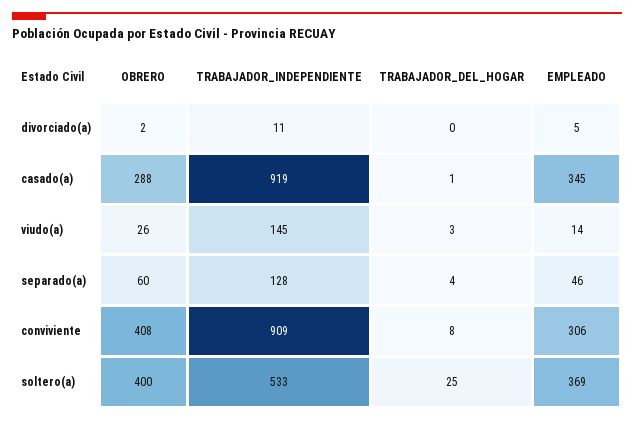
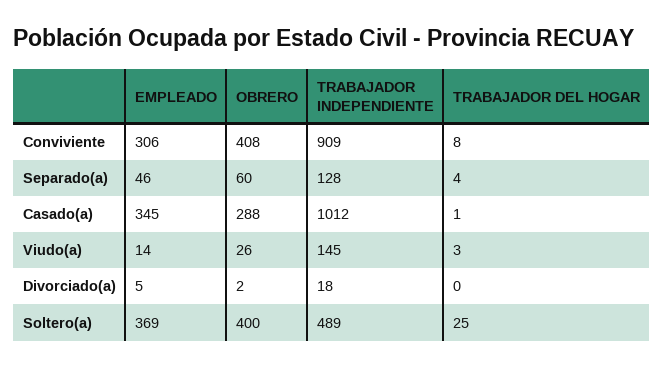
  {
    "OBRERO": {
      "divorciado(a)": 2,
      "casado(a)": 288,
      "viudo(a)": 26,
      "separado(a)": 60,
      "conviviente": 408,
      "soltero(a)": 400
    },
    "TRABAJADOR_INDEPENDIENTE": {
-     "divorciado(a)": 11,
+     "divorciado(a)": 18,
-     "casado(a)": 919,
+     "casado(a)": 1012,
      "viudo(a)": 145,
      "separado(a)": 128,
      "conviviente": 909,
-     "soltero(a)": 533
+     "soltero(a)": 489
    },
    "TRABAJADOR_DEL_HOGAR": {
      "divorciado(a)": 0,
      "casado(a)": 1,
      "viudo(a)": 3,
      "separado(a)": 4,
      "conviviente": 8,
      "soltero(a)": 25
    },
    "EMPLEADO": {
      "divorciado(a)": 5,
      "casado(a)": 345,
      "viudo(a)": 14,
      "separado(a)": 46,
      "conviviente": 306,
      "soltero(a)": 369
    }
  }

